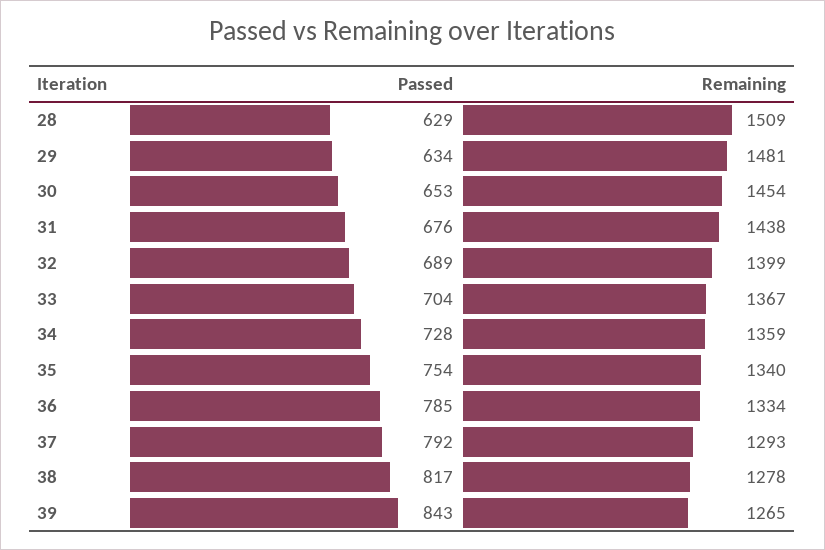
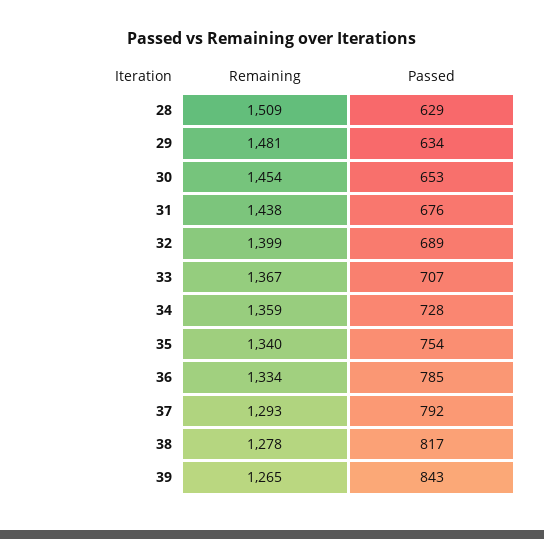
  {
    "Passed": {
      "28": 629,
      "29": 634,
      "30": 653,
      "31": 676,
      "32": 689,
-     "33": 704,
+     "33": 707,
      "34": 728,
      "35": 754,
      "36": 785,
      "37": 792,
      "38": 817,
      "39": 843
    },
    "Remaining": {
      "28": 1509,
      "29": 1481,
      "30": 1454,
      "31": 1438,
      "32": 1399,
      "33": 1367,
      "34": 1359,
      "35": 1340,
      "36": 1334,
      "37": 1293,
      "38": 1278,
      "39": 1265
    }
  }

